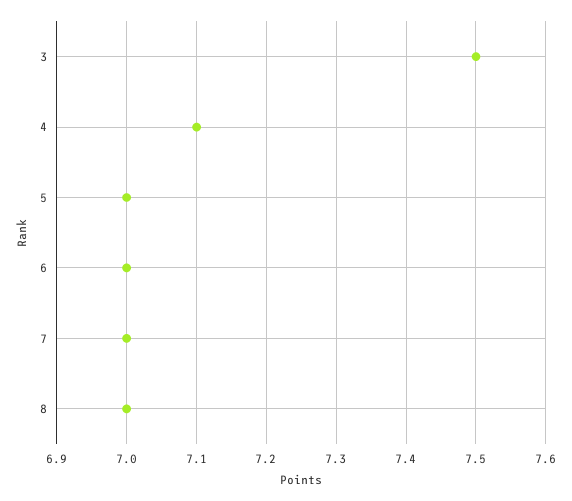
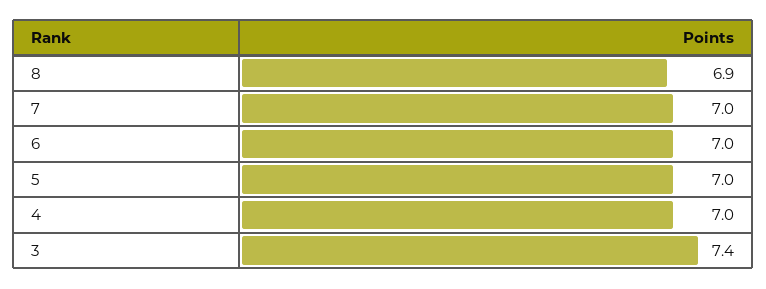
  {
-   "3": 7.5,
+   "3": 7.4,
-   "4": 7.1,
+   "4": 7,
    "5": 7,
    "6": 7,
    "7": 7,
-   "8": 7
+   "8": 6.9
  }

